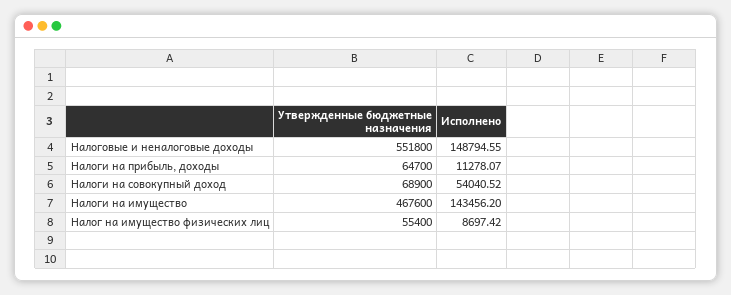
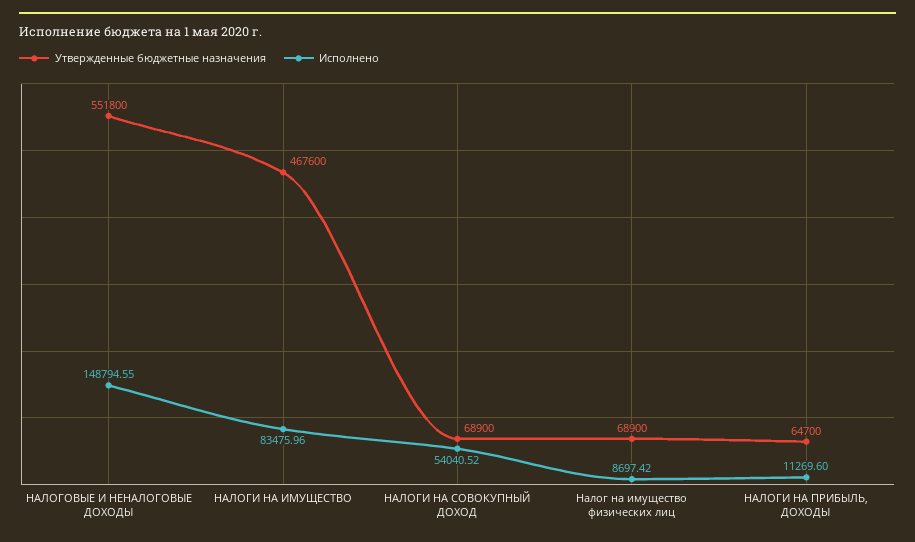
  {
    "Утвержденные бюджетные назначения": {
      "Налоговые и неналоговые доходы": 551800,
      "Налоги на прибыль, доходы": 64700,
      "Налоги на совокупный доход": 68900,
      "Налоги на имущество": 467600,
-     "Налог на имущество физических лиц": 55400
+     "Налог на имущество физических лиц": 68900
    },
    "Исполнено": {
      "Налоговые и неналоговые доходы": 148794.55,
-     "Налоги на прибыль, доходы": 11278.07,
+     "Налоги на прибыль, доходы": 11269.6,
      "Налоги на совокупный доход": 54040.52,
-     "Налоги на имущество": 143456.2,
+     "Налоги на имущество": 83475.96,
      "Налог на имущество физических лиц": 8697.42
    }
  }

